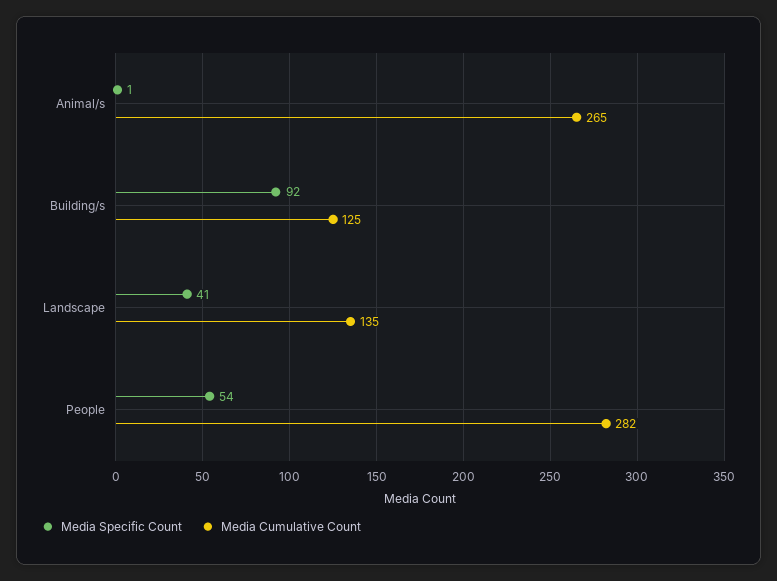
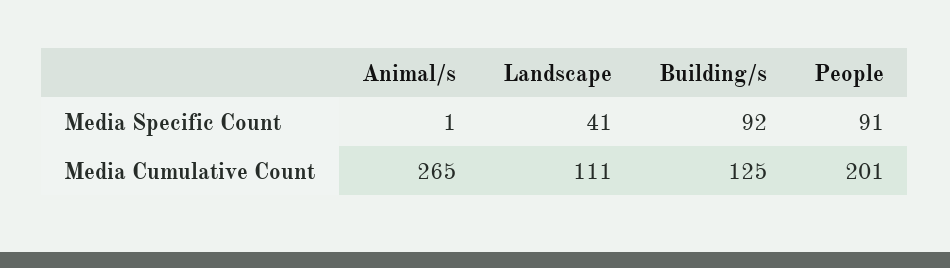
  {
    "Media Specific Count": {
      "Animal/s": 1,
      "Building/s": 92,
      "Landscape": 41,
-     "People": 54
+     "People": 91
    },
    "Media Cumulative Count": {
      "Animal/s": 265,
      "Building/s": 125,
-     "Landscape": 135,
+     "Landscape": 111,
-     "People": 282
+     "People": 201
    }
  }

